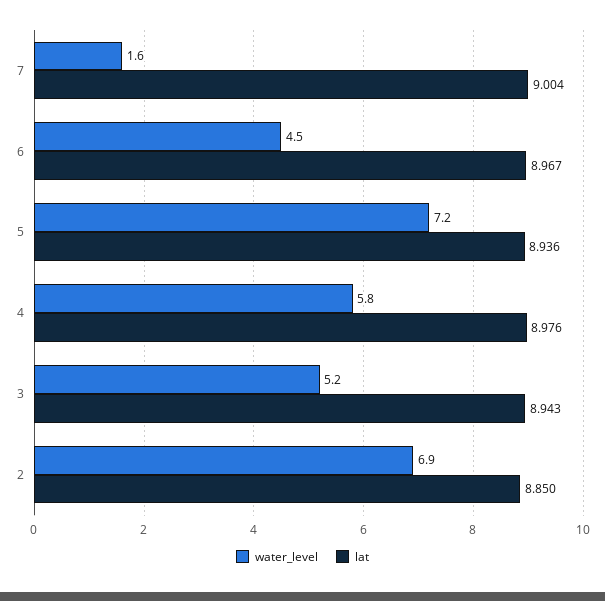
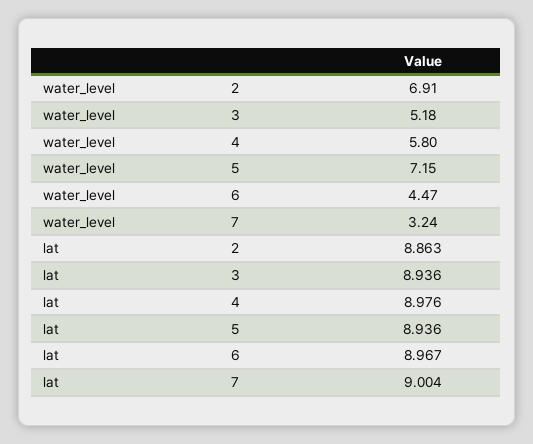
  {
    "water_level": {
-     "7": 1.6,
+     "7": 3.24,
      "6": 4.47,
      "5": 7.15,
      "4": 5.8,
      "3": 5.18,
      "2": 6.91
    },
    "lat": {
      "7": 9.004,
      "6": 8.967,
      "5": 8.936,
      "4": 8.976,
-     "3": 8.943,
+     "3": 8.936,
-     "2": 8.85
+     "2": 8.863
    }
  }

